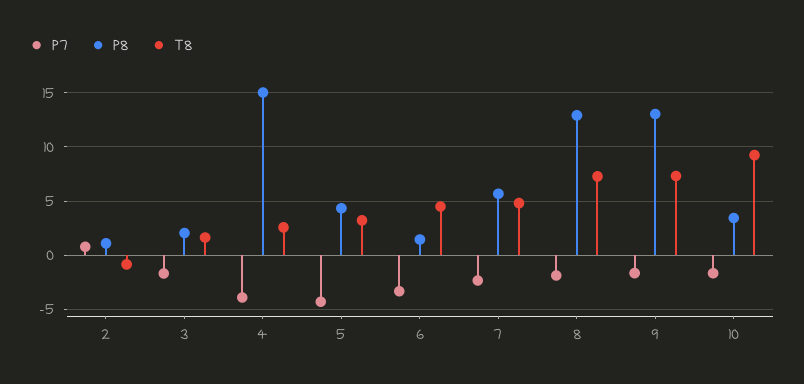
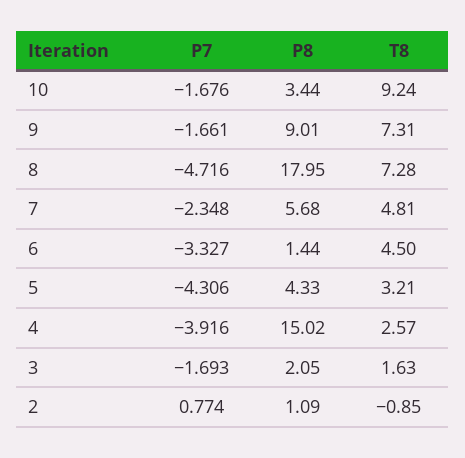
  {
    "P7": {
      "2": 0.774,
      "3": -1.693,
      "4": -3.916,
      "5": -4.306,
      "6": -3.327,
      "7": -2.348,
-     "8": -2,
+     "8": -4.716,
      "9": -1.661,
      "10": -1.676
    },
    "P8": {
      "2": 1.09,
      "3": 2.05,
      "4": 15.02,
      "5": 4.33,
      "6": 1.44,
      "7": 5.68,
-     "8": 13,
+     "8": 17.95,
-     "9": 13,
+     "9": 9.01,
      "10": 3.44
    },
    "T8": {
      "2": -0.85,
      "3": 1.63,
      "4": 2.57,
      "5": 3.21,
      "6": 4.5,
      "7": 4.81,
      "8": 7.28,
      "9": 7.31,
      "10": 9.24
    }
  }

